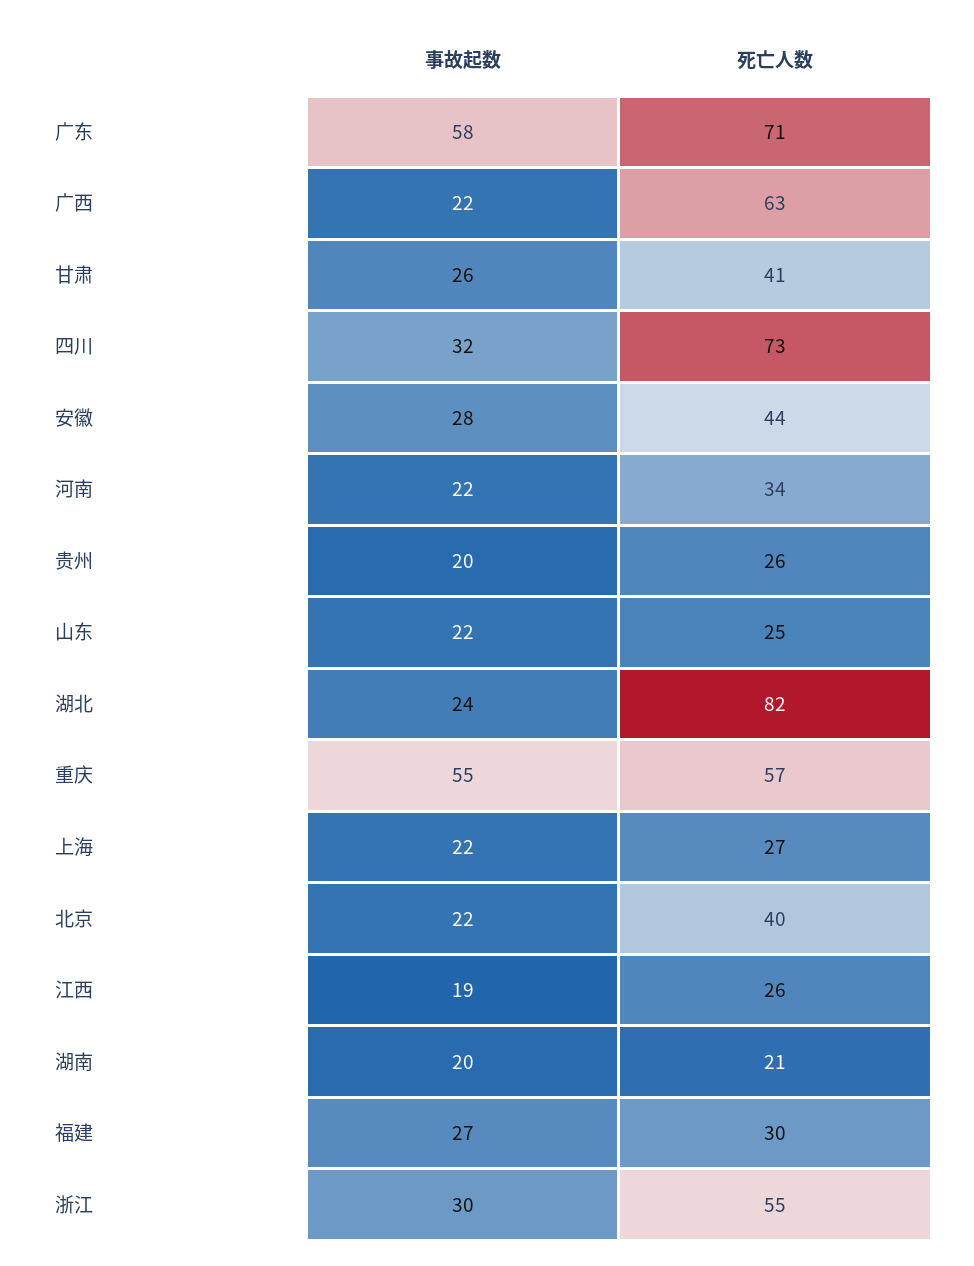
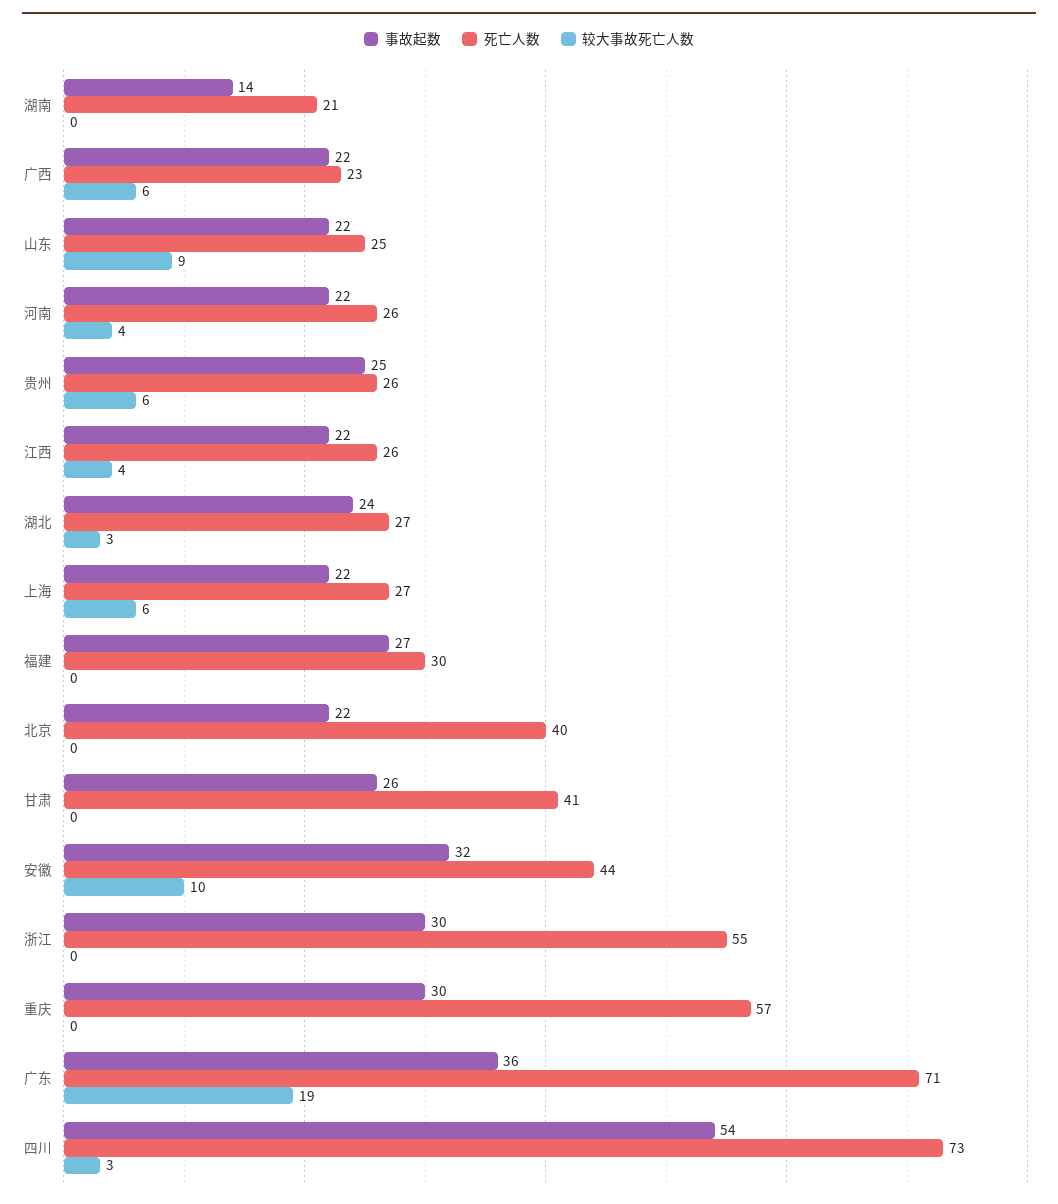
  {
    "事故起数": {
-     "广东": 58,
+     "广东": 36,
      "广西": 22,
      "甘肃": 26,
-     "四川": 32,
+     "四川": 54,
-     "安徽": 28,
+     "安徽": 32,
      "河南": 22,
-     "贵州": 20,
+     "贵州": 25,
      "山东": 22,
      "湖北": 24,
-     "重庆": 55,
+     "重庆": 30,
      "上海": 22,
      "北京": 22,
-     "江西": 19,
+     "江西": 22,
-     "湖南": 20,
+     "湖南": 14,
      "福建": 27,
      "浙江": 30
    },
    "死亡人数": {
      "广东": 71,
-     "广西": 63,
+     "广西": 23,
      "甘肃": 41,
      "四川": 73,
      "安徽": 44,
-     "河南": 34,
+     "河南": 26,
      "贵州": 26,
      "山东": 25,
-     "湖北": 82,
+     "湖北": 27,
      "重庆": 57,
      "上海": 27,
      "北京": 40,
      "江西": 26,
      "湖南": 21,
      "福建": 30,
      "浙江": 55
-   }
+   },
+   "较大事故死亡人数": {
+     "湖南": 0,
+     "广西": 6,
+     "山东": 9,
+     "河南": 4,
+     "贵州": 6,
+     "江西": 4,
+     "湖北": 3,
+     "上海": 6,
+     "福建": 0,
+     "北京": 0,
+     "甘肃": 0,
+     "安徽": 10,
+     "浙江": 0,
+     "重庆": 0,
+     "广东": 19,
+     "四川": 3
+   }
  }

